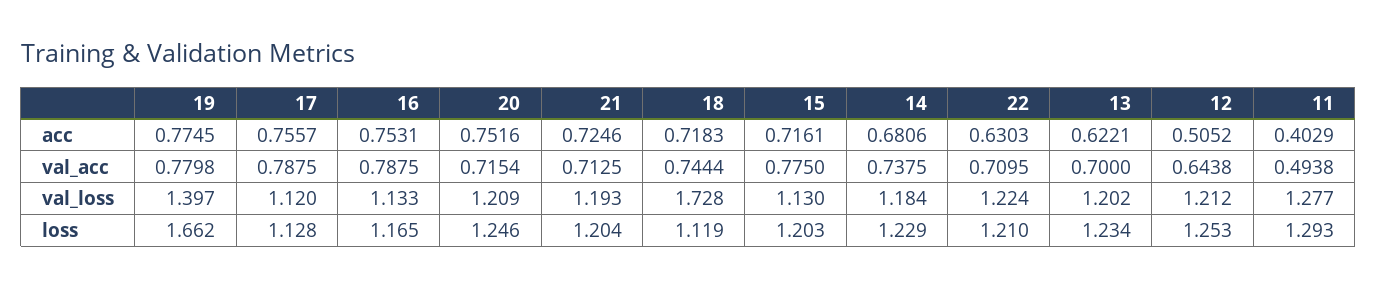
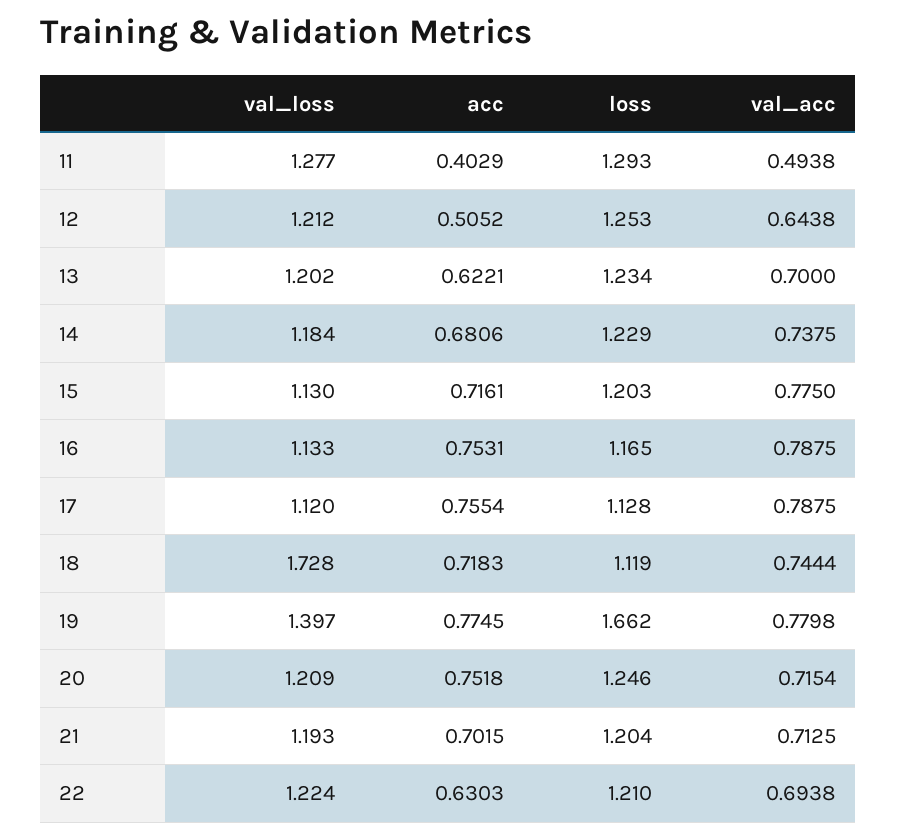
  {
    "19": {
      "acc": 0.7745,
      "val_acc": 0.7798,
      "val_loss": 1.397,
      "loss": 1.662
    },
    "17": {
-     "acc": 0.7557,
+     "acc": 0.7554,
      "val_acc": 0.7875,
      "val_loss": 1.12,
      "loss": 1.128
    },
    "16": {
      "acc": 0.7531,
      "val_acc": 0.7875,
      "val_loss": 1.133,
      "loss": 1.165
    },
    "20": {
-     "acc": 0.7516,
+     "acc": 0.7518,
      "val_acc": 0.7154,
      "val_loss": 1.209,
      "loss": 1.246
    },
    "21": {
-     "acc": 0.7246,
+     "acc": 0.7015,
      "val_acc": 0.7125,
      "val_loss": 1.193,
      "loss": 1.204
    },
    "18": {
      "acc": 0.7183,
      "val_acc": 0.7444,
      "val_loss": 1.728,
      "loss": 1.119
    },
    "15": {
      "acc": 0.7161,
      "val_acc": 0.775,
      "val_loss": 1.13,
      "loss": 1.203
    },
    "14": {
      "acc": 0.6806,
      "val_acc": 0.7375,
      "val_loss": 1.184,
      "loss": 1.229
    },
    "22": {
      "acc": 0.6303,
-     "val_acc": 0.7095,
+     "val_acc": 0.6938,
      "val_loss": 1.224,
      "loss": 1.21
    },
    "13": {
      "acc": 0.6221,
      "val_acc": 0.7,
      "val_loss": 1.202,
      "loss": 1.234
    },
    "12": {
      "acc": 0.5052,
      "val_acc": 0.6438,
      "val_loss": 1.212,
      "loss": 1.253
    },
    "11": {
      "acc": 0.4029,
      "val_acc": 0.4938,
      "val_loss": 1.277,
      "loss": 1.293
    }
  }

